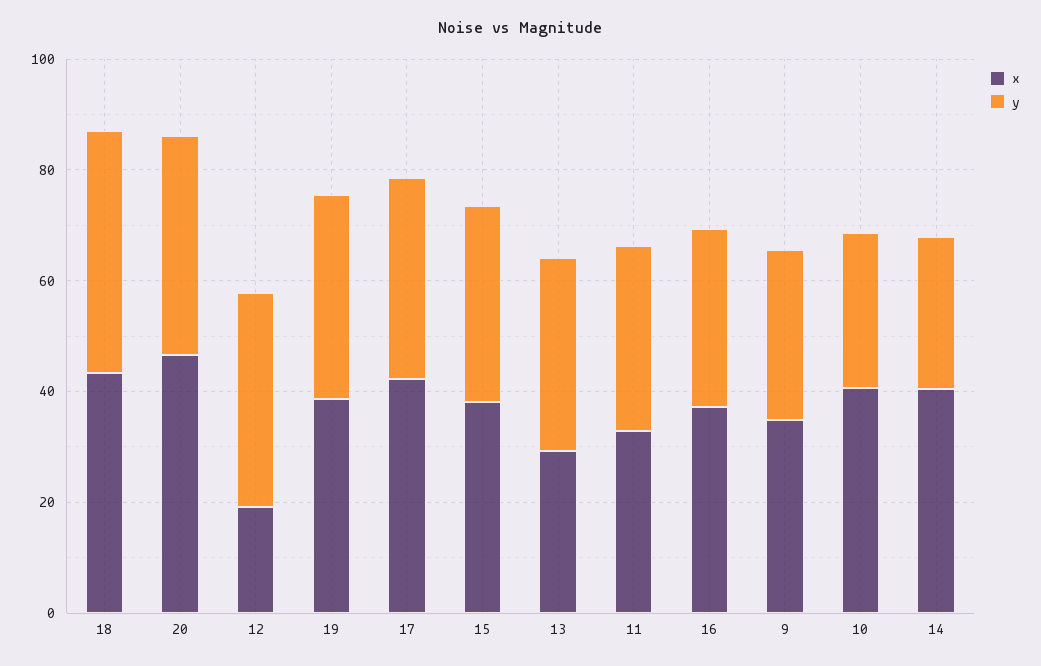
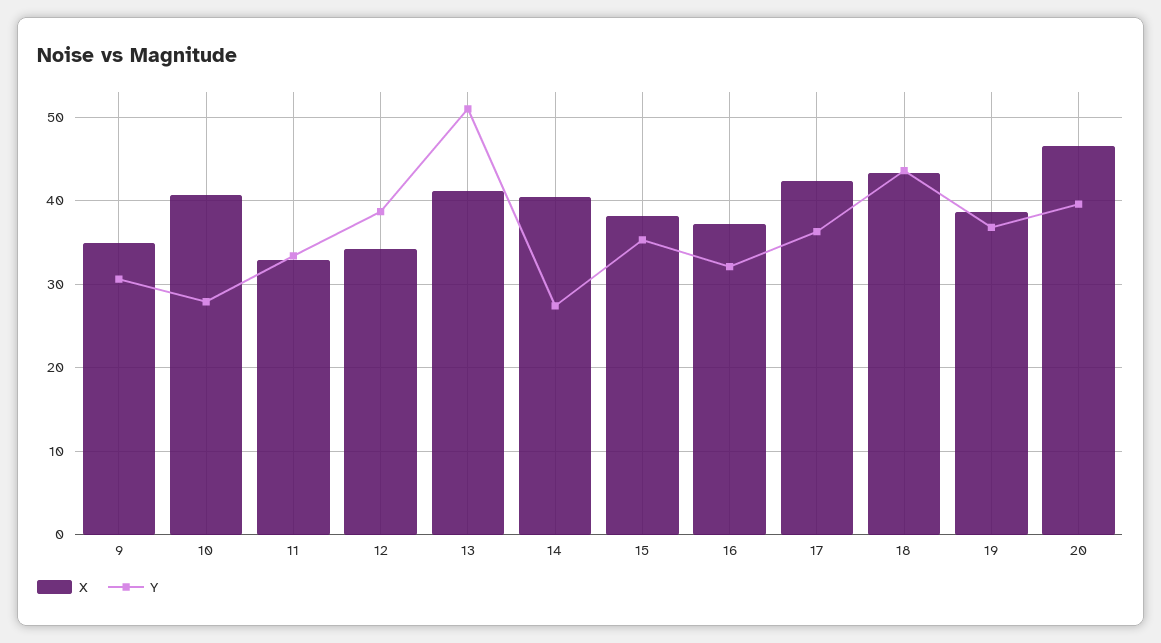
  {
    "x": {
      "18": 43,
      "20": 47,
-     "12": 20,
+     "12": 34,
      "19": 39,
      "17": 42,
      "15": 38,
-     "13": 30,
+     "13": 41,
      "11": 33,
      "16": 37,
      "9": 35,
      "10": 41,
      "14": 40
    },
    "y": {
      "18": 44,
      "20": 40,
      "12": 39,
      "19": 37,
      "17": 36,
      "15": 35,
-     "13": 35,
+     "13": 51,
      "11": 33,
      "16": 32,
      "9": 31,
      "10": 28,
      "14": 27
    }
  }

